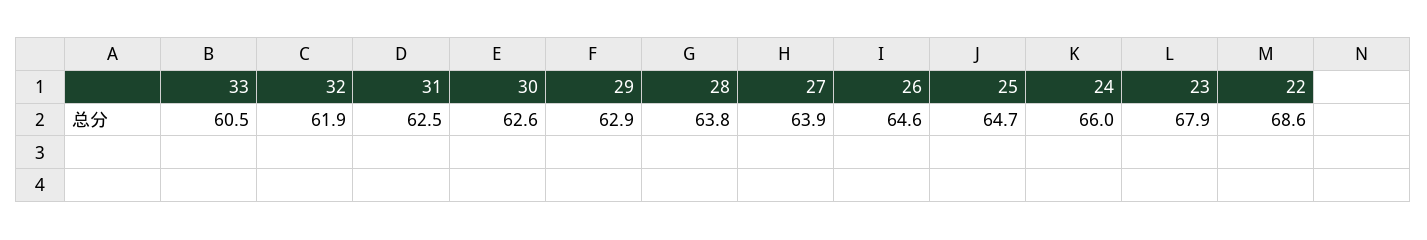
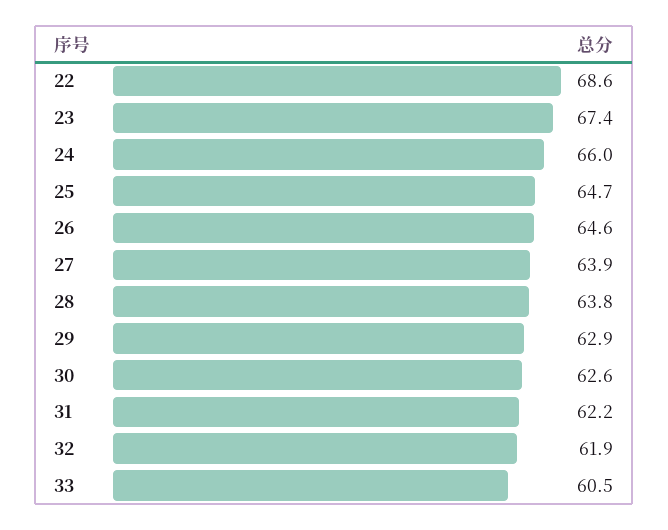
  {
    "33": 60.5,
    "32": 61.9,
-   "31": 62.5,
+   "31": 62.2,
    "30": 62.6,
    "29": 62.9,
    "28": 63.8,
    "27": 63.9,
    "26": 64.6,
    "25": 64.7,
    "24": 66,
-   "23": 67.9,
+   "23": 67.4,
    "22": 68.6
  }

